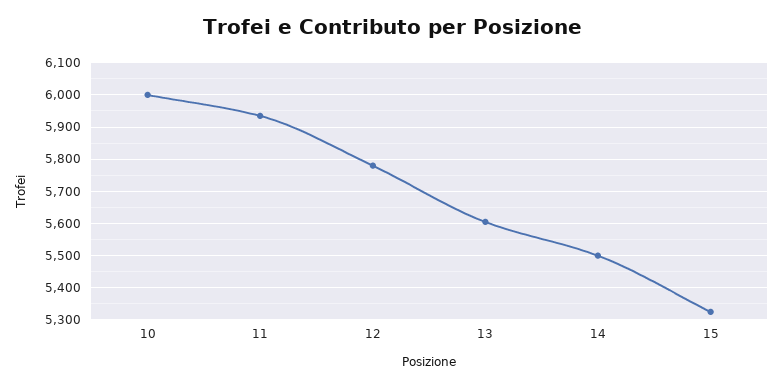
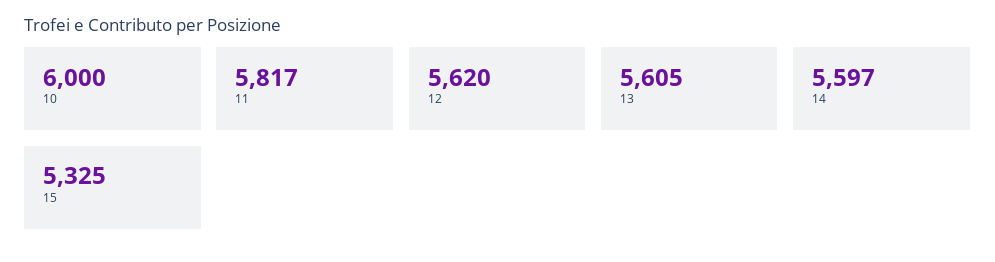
  {
    "10": 6000,
-   "11": 5940,
+   "11": 5817,
-   "12": 5780,
+   "12": 5620,
    "13": 5605,
-   "14": 5500,
+   "14": 5597,
    "15": 5325
  }

